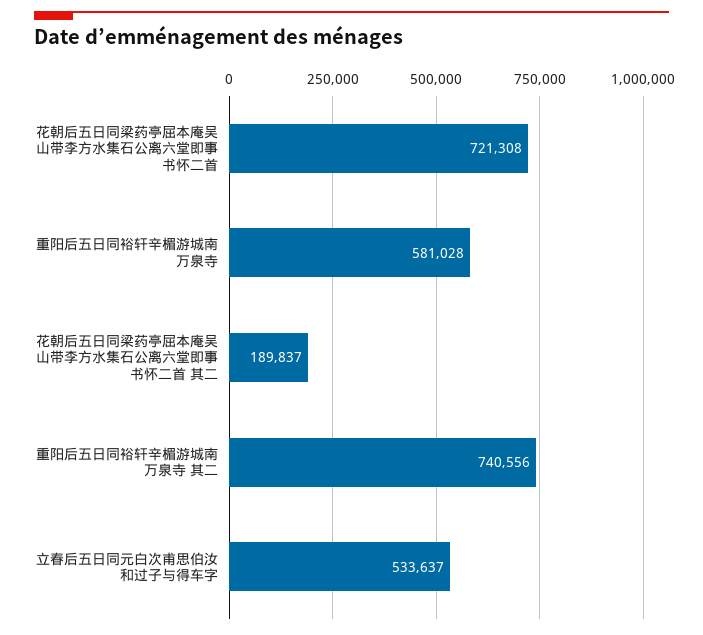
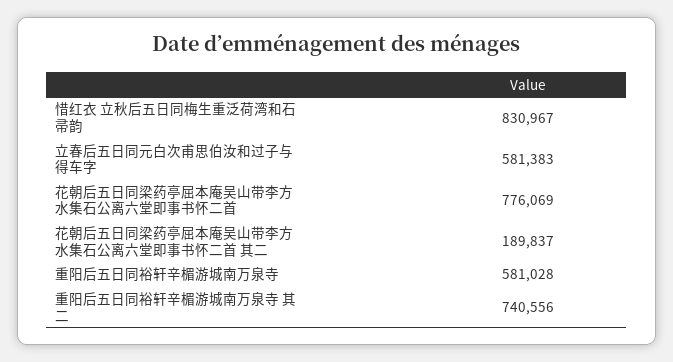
  {
-   "花朝后五日同梁药亭屈本庵吴山带李方水集石公离六堂即事书怀二首": 721308,
+   "花朝后五日同梁药亭屈本庵吴山带李方水集石公离六堂即事书怀二首": 776069,
    "重阳后五日同裕轩辛楣游城南万泉寺": 581028,
    "花朝后五日同梁药亭屈本庵吴山带李方水集石公离六堂即事书怀二首 其二": 189837,
    "重阳后五日同裕轩辛楣游城南万泉寺 其二": 740556,
-   "立春后五日同元白次甫思伯汝和过子与得车字": 533637
+   "立春后五日同元白次甫思伯汝和过子与得车字": 581383,
+   "惜红衣 立秋后五日同梅生重泛荷湾和石帚韵": 830967
  }

